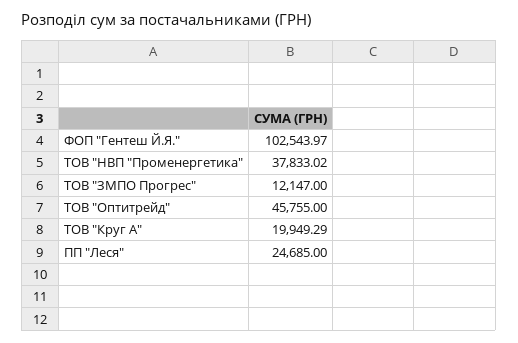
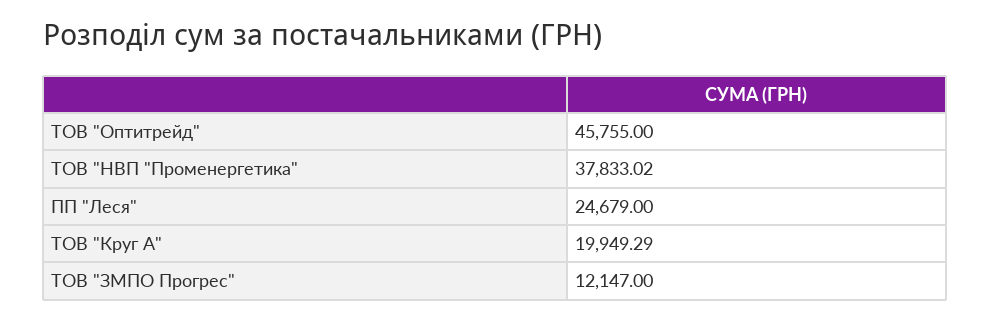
  {
-   "ФОП \"Гентеш Й.Я.\"": 102543.97,
    "ТОВ \"НВП \"Променергетика\"": 37833.02,
    "ТОВ \"ЗМПО Прогрес\"": 12147,
    "ТОВ \"Оптитрейд\"": 45755,
    "ТОВ \"Круг А\"": 19949.29,
-   "ПП \"Леся\"": 24685
+   "ПП \"Леся\"": 24679
  }

